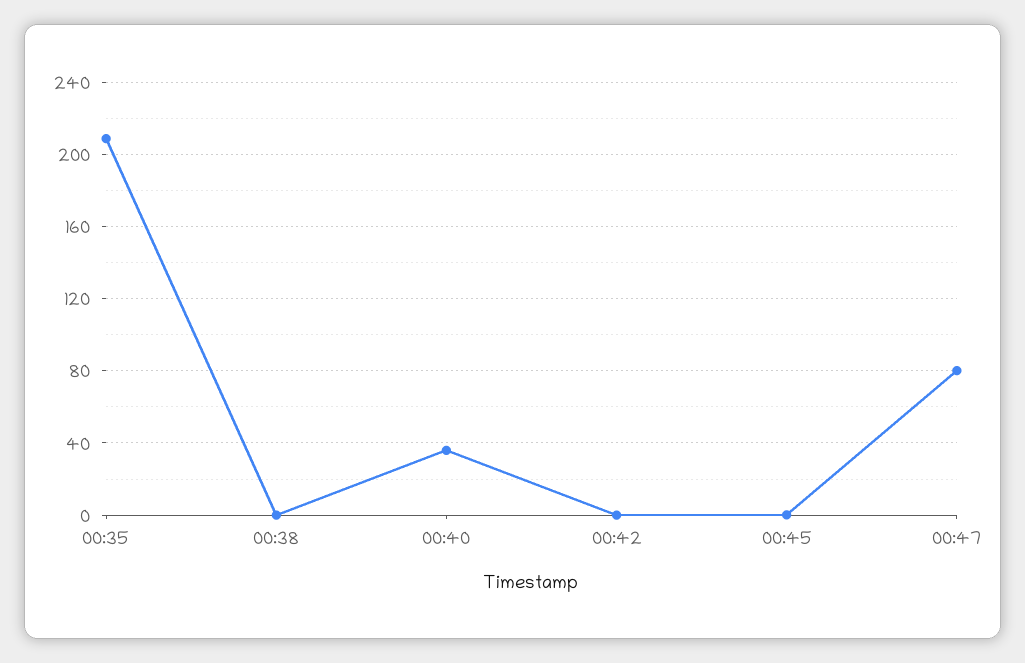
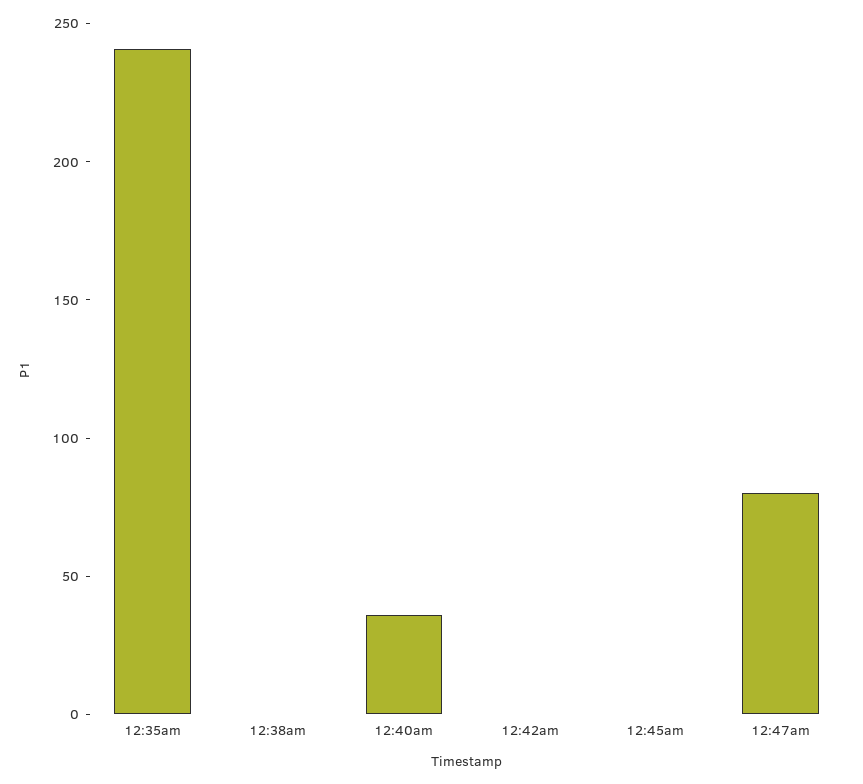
  {
-   "00:35": 210,
+   "00:35": 240,
    "00:38": 0,
    "00:40": 35,
    "00:42": 0,
    "00:45": 0,
    "00:47": 80
  }

